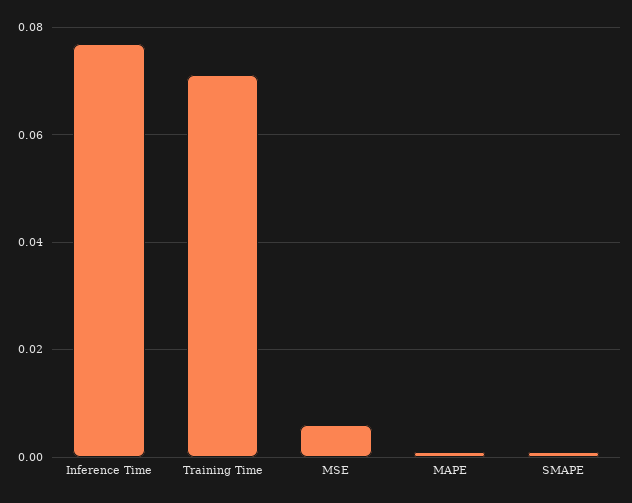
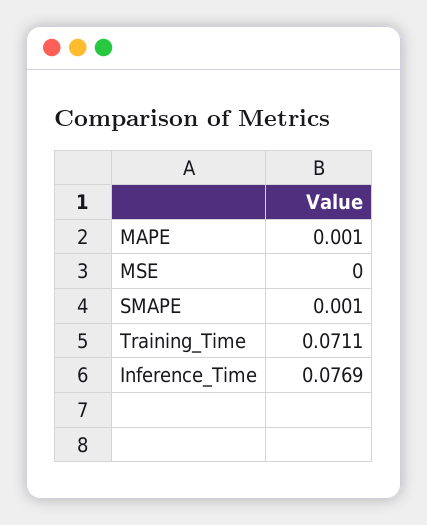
  {
    "Inference Time": 0.0769,
    "Training Time": 0.0711,
-   "MSE": 0.006,
+   "MSE": 0,
    "MAPE": 0.001,
    "SMAPE": 0.001
  }

